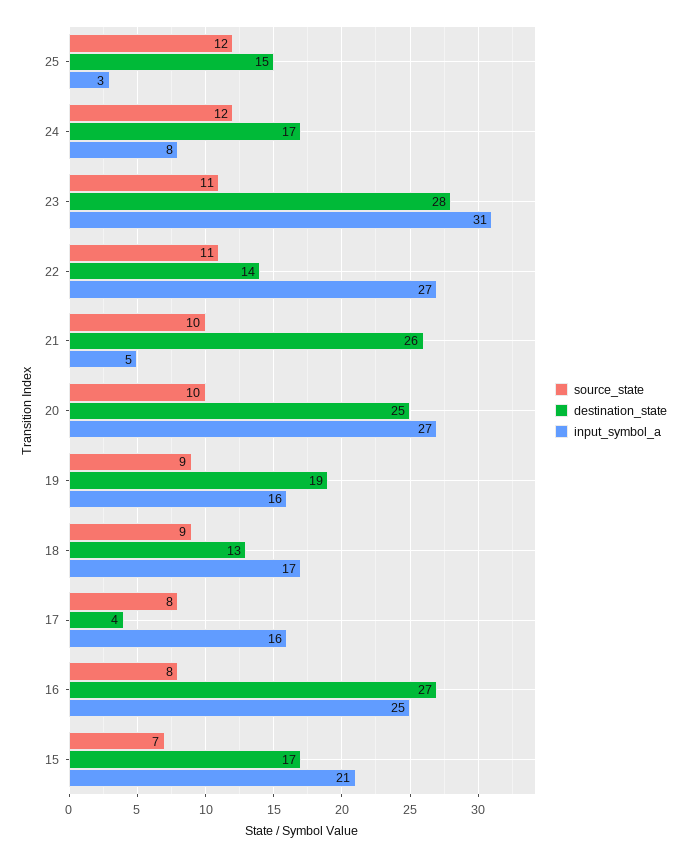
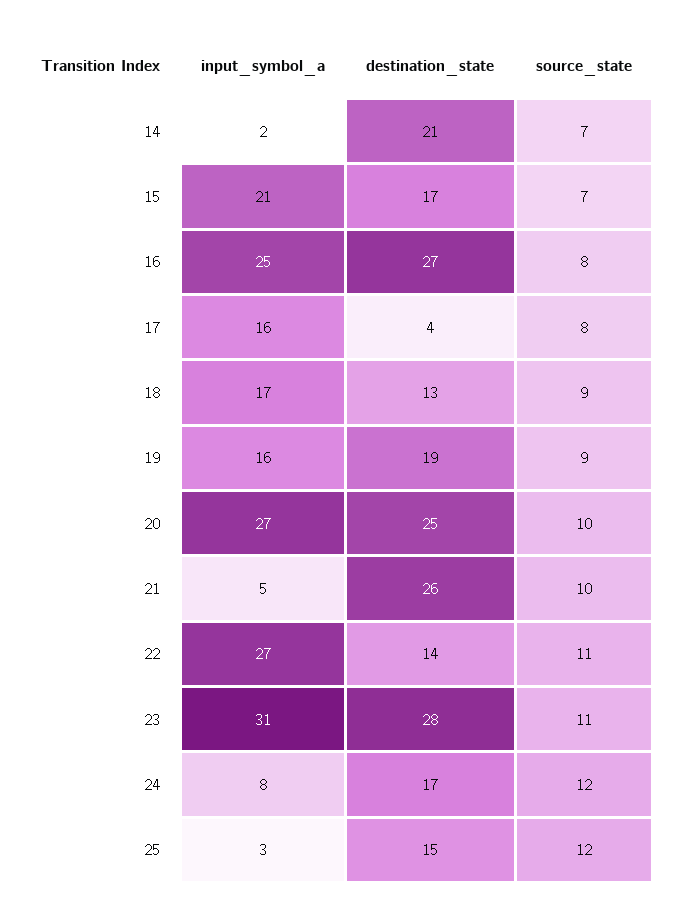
  {
    "source_state": {
      "25": 12,
      "24": 12,
      "23": 11,
      "22": 11,
      "21": 10,
      "20": 10,
      "19": 9,
      "18": 9,
      "17": 8,
      "16": 8,
-     "15": 7
+     "15": 7,
+     "14": 7
    },
    "destination_state": {
      "25": 15,
      "24": 17,
      "23": 28,
      "22": 14,
      "21": 26,
      "20": 25,
      "19": 19,
      "18": 13,
      "17": 4,
      "16": 27,
-     "15": 17
+     "15": 17,
+     "14": 21
    },
    "input_symbol_a": {
      "25": 3,
      "24": 8,
      "23": 31,
      "22": 27,
      "21": 5,
      "20": 27,
      "19": 16,
      "18": 17,
      "17": 16,
      "16": 25,
-     "15": 21
+     "15": 21,
+     "14": 2
    }
  }

